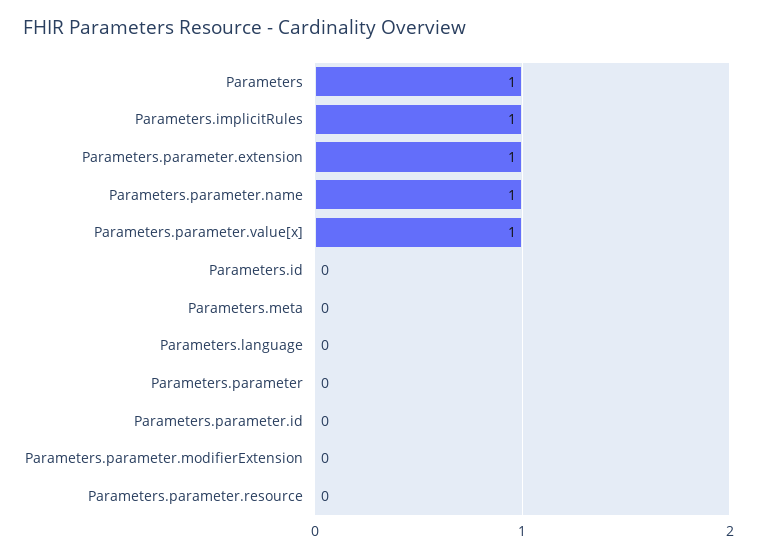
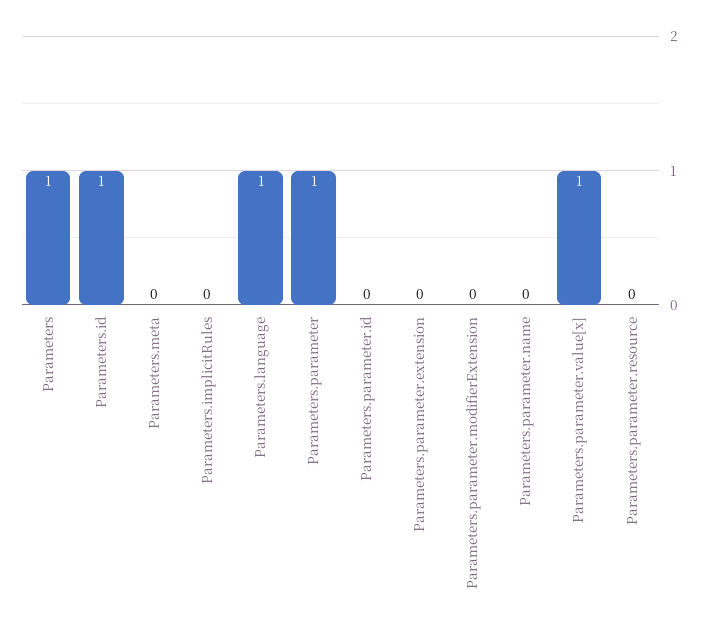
  {
    "Parameters": 1,
-   "Parameters.implicitRules": 1,
+   "Parameters.implicitRules": 0,
-   "Parameters.parameter.extension": 1,
+   "Parameters.parameter.extension": 0,
-   "Parameters.parameter.name": 1,
+   "Parameters.parameter.name": 0,
    "Parameters.parameter.value[x]": 1,
-   "Parameters.id": 0,
+   "Parameters.id": 1,
    "Parameters.meta": 0,
-   "Parameters.language": 0,
+   "Parameters.language": 1,
-   "Parameters.parameter": 0,
+   "Parameters.parameter": 1,
    "Parameters.parameter.id": 0,
    "Parameters.parameter.modifierExtension": 0,
    "Parameters.parameter.resource": 0
  }

